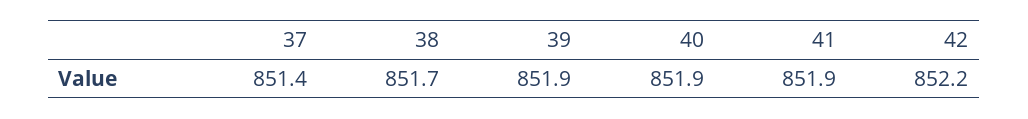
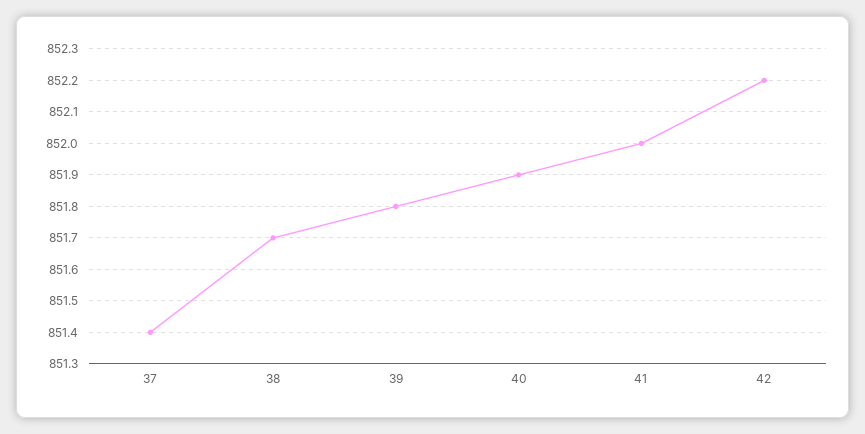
  {
    "37": 851.4,
    "38": 851.7,
-   "39": 851.9,
+   "39": 851.8,
    "40": 851.9,
-   "41": 851.9,
+   "41": 852,
    "42": 852.2
  }

